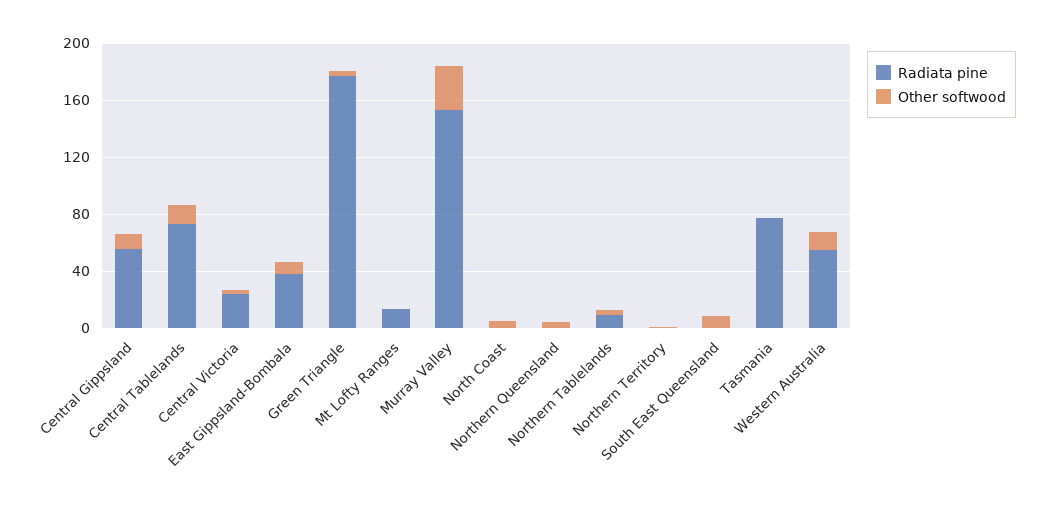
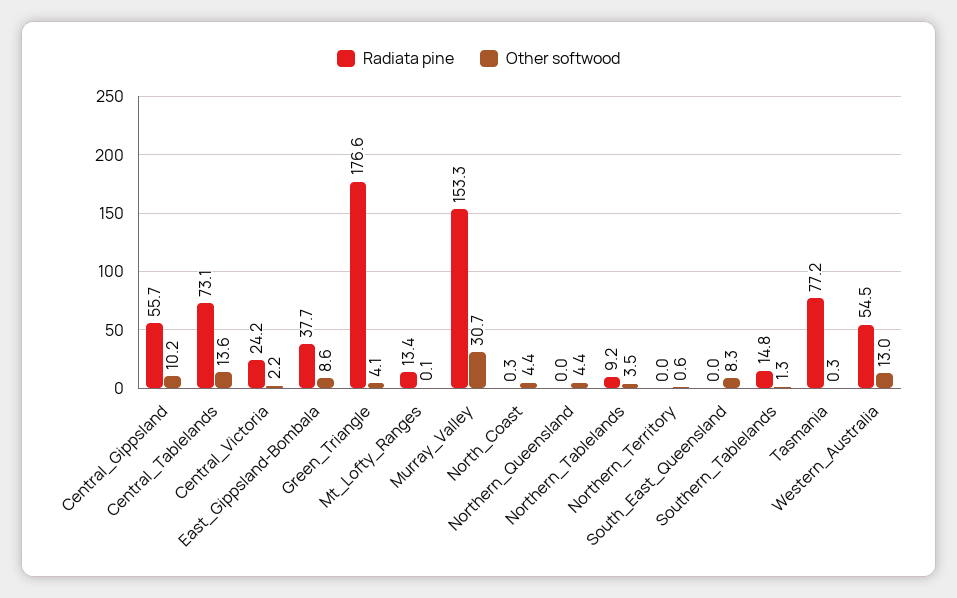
  {
    "Radiata pine": {
      "Central Gippsland": 55.7,
      "Central Tablelands": 73.1,
      "Central Victoria": 24.2,
      "East Gippsland-Bombala": 37.7,
      "Green Triangle": 176.6,
      "Mt Lofty Ranges": 13.4,
      "Murray Valley": 153.3,
      "North Coast": 0.3,
      "Northern Queensland": 0,
      "Northern Tablelands": 9.2,
      "Northern Territory": 0,
      "South East Queensland": 0,
      "Tasmania": 77.2,
-     "Western Australia": 54.5
+     "Western Australia": 54.5,
+     "Southern_Tablelands": 14.8
    },
    "Other softwood": {
      "Central Gippsland": 10.2,
      "Central Tablelands": 13.6,
      "Central Victoria": 2.2,
      "East Gippsland-Bombala": 8.6,
      "Green Triangle": 4.1,
      "Mt Lofty Ranges": 0.1,
      "Murray Valley": 30.7,
      "North Coast": 4.4,
      "Northern Queensland": 4.4,
      "Northern Tablelands": 3.5,
      "Northern Territory": 0.6,
      "South East Queensland": 8.3,
      "Tasmania": 0.3,
-     "Western Australia": 13
+     "Western Australia": 13,
+     "Southern_Tablelands": 1.3
    }
  }

